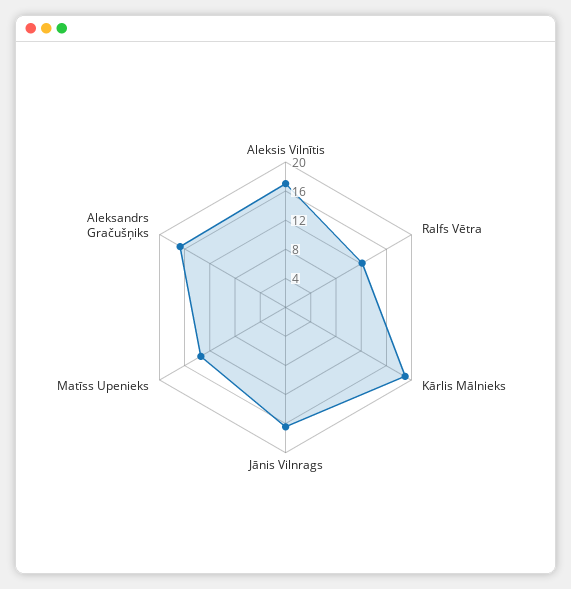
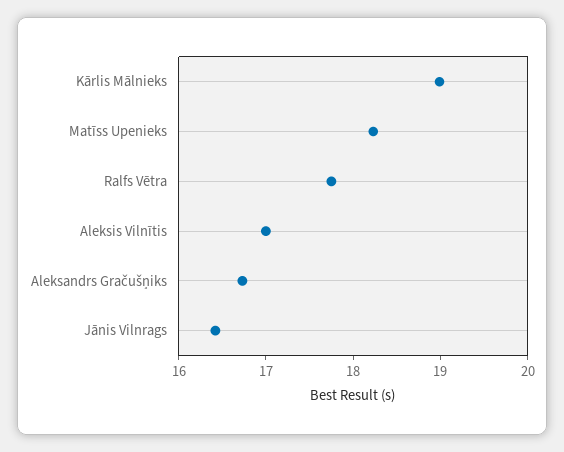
  {
    "Aleksis Vilnītis": 17,
-   "Ralfs Vētra": 12,
+   "Ralfs Vētra": 17.8,
    "Kārlis Mālnieks": 19,
    "Jānis Vilnrags": 16.4,
-   "Matīss Upenieks": 14,
+   "Matīss Upenieks": 18.2,
    "Aleksandrs Gračušņiks": 16.8
  }

